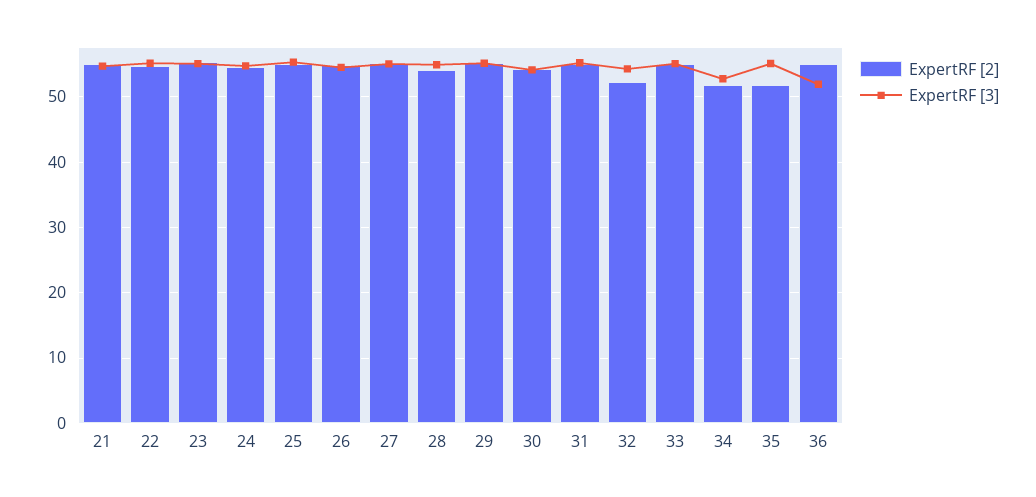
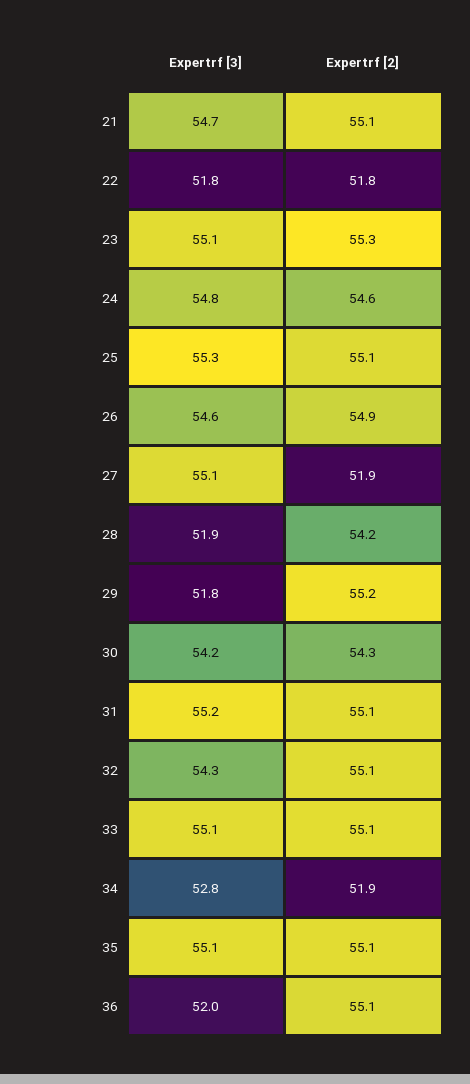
  {
    "ExpertRF [2]": {
      "21": 55.1,
-     "22": 55,
+     "22": 51.8,
      "23": 55.3,
      "24": 54.6,
      "25": 55.1,
      "26": 54.9,
-     "27": 55,
+     "27": 51.9,
      "28": 54.2,
      "29": 55.2,
      "30": 54.3,
      "31": 55.1,
-     "32": 52,
+     "32": 55.1,
      "33": 55.1,
      "34": 51.9,
-     "35": 52,
+     "35": 55.1,
      "36": 55.1
    },
    "ExpertRF [3]": {
      "21": 54.7,
-     "22": 55,
+     "22": 51.8,
      "23": 55.1,
      "24": 54.8,
      "25": 55.3,
      "26": 54.6,
      "27": 55.1,
-     "28": 55,
+     "28": 51.9,
-     "29": 55,
+     "29": 51.8,
      "30": 54.2,
      "31": 55.2,
      "32": 54.3,
      "33": 55.1,
      "34": 52.8,
      "35": 55.1,
      "36": 52
    }
  }

